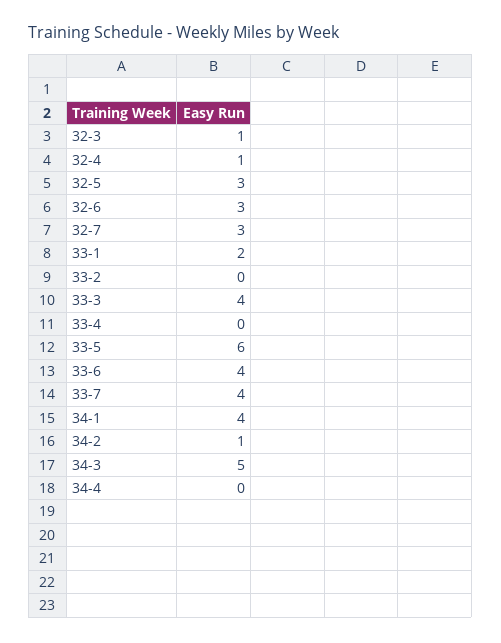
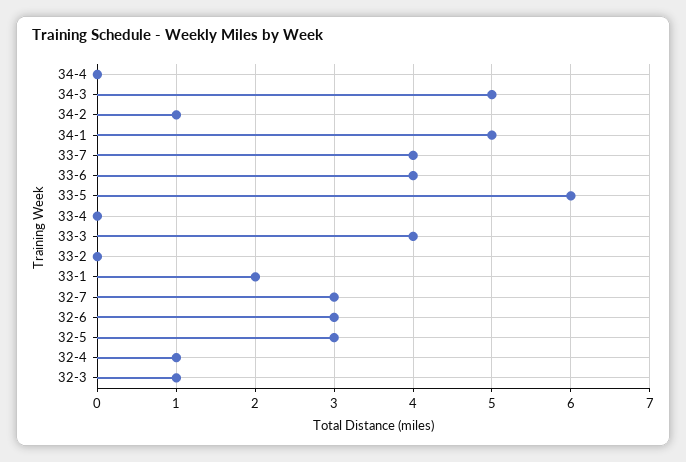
  {
    "32-3": 1,
    "32-4": 1,
    "32-5": 3,
    "32-6": 3,
    "32-7": 3,
    "33-1": 2,
    "33-2": 0,
    "33-3": 4,
    "33-4": 0,
    "33-5": 6,
    "33-6": 4,
    "33-7": 4,
-   "34-1": 4,
+   "34-1": 5,
    "34-2": 1,
    "34-3": 5,
    "34-4": 0
  }

